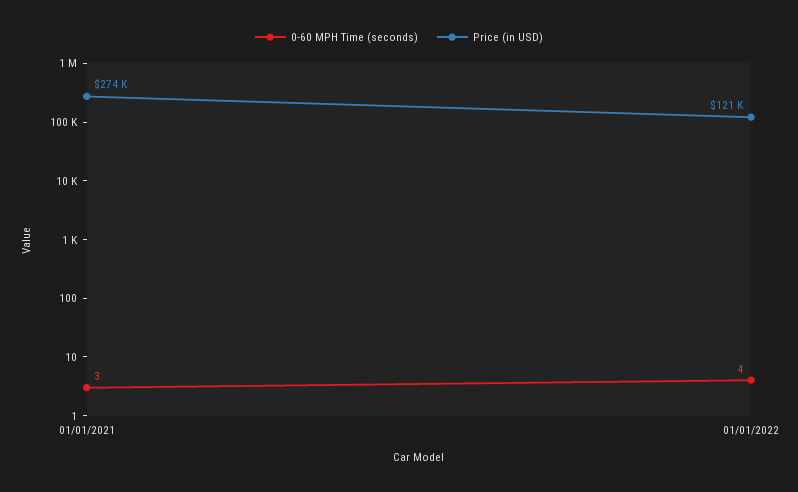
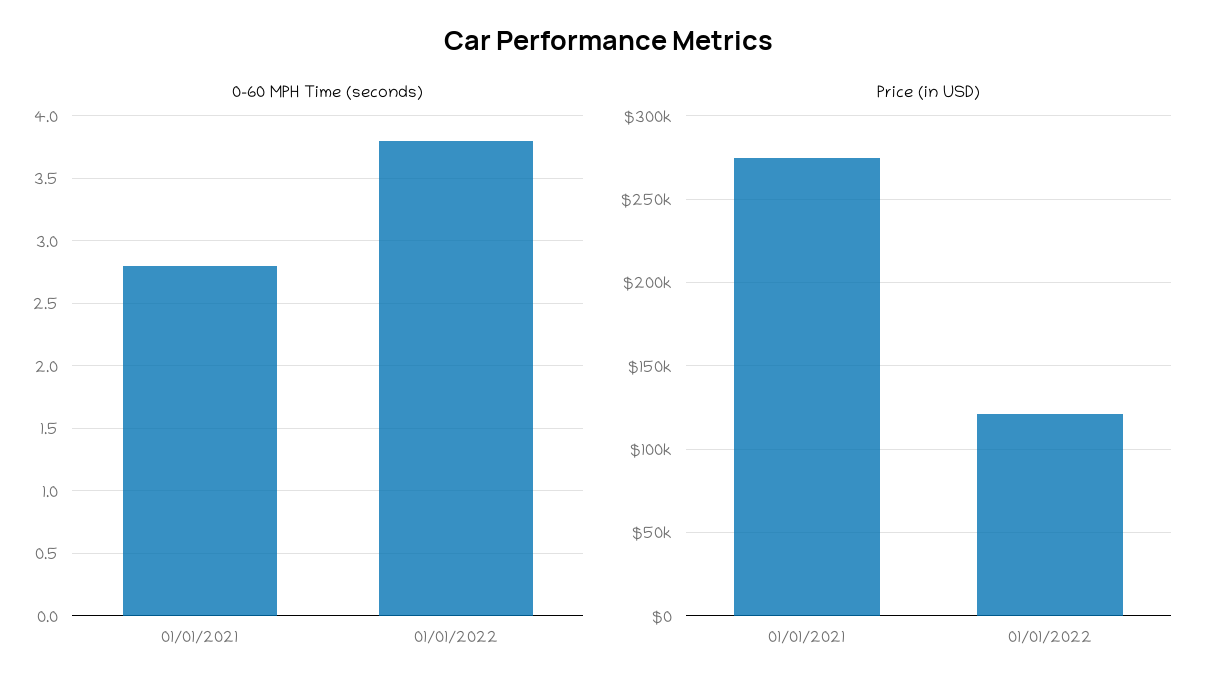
  {
    "0-60 MPH Time (seconds)": {
-     "01/01/2021": 3,
+     "01/01/2021": 2.8,
-     "01/01/2022": 4
+     "01/01/2022": 3.8
    },
    "Price (in USD)": {
      "01/01/2021": 274000,
      "01/01/2022": 121000
    }
  }

